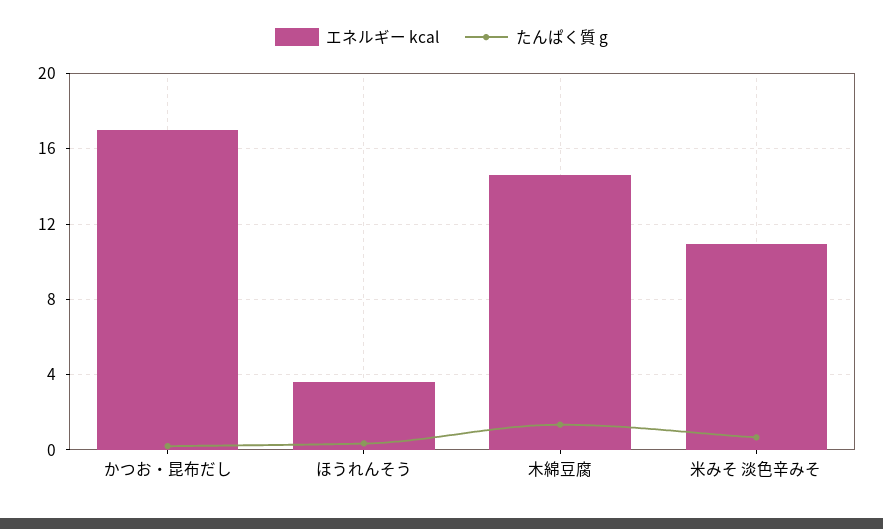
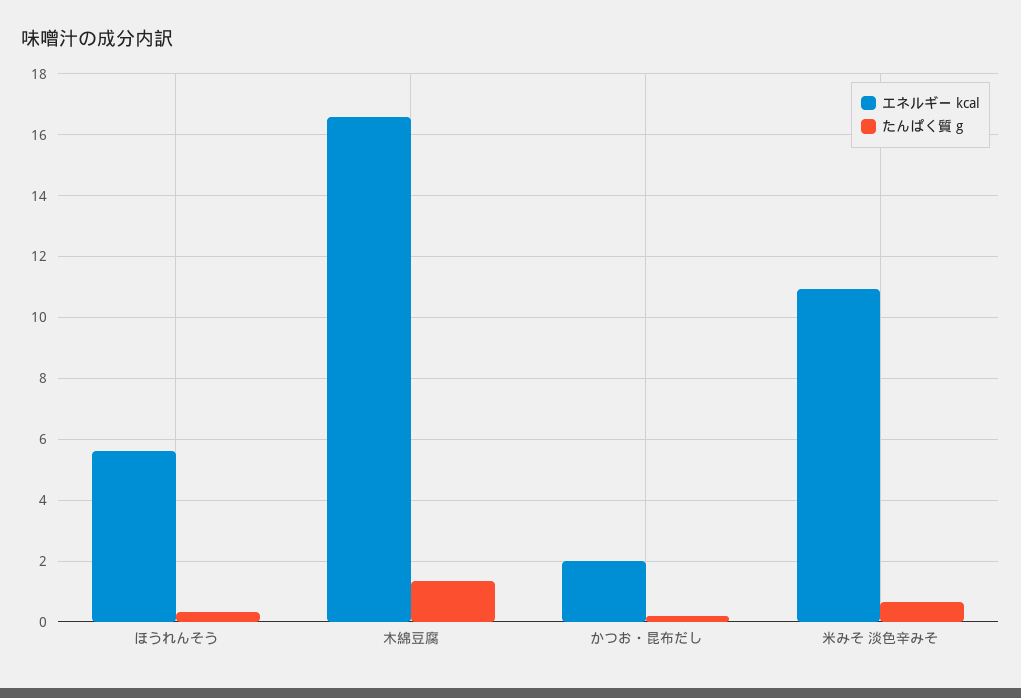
  {
    "エネルギー kcal": {
-     "かつお・昆布だし": 17,
+     "かつお・昆布だし": 2,
-     "ほうれんそう": 3.5,
+     "ほうれんそう": 5.6,
-     "木綿豆腐": 14.5,
+     "木綿豆腐": 16.6,
      "米みそ 淡色辛みそ": 11
    },
    "たんぱく質 g": {
      "かつお・昆布だし": 0.2,
      "ほうれんそう": 0.4,
      "木綿豆腐": 1.4,
      "米みそ 淡色辛みそ": 0.6
    }
  }

